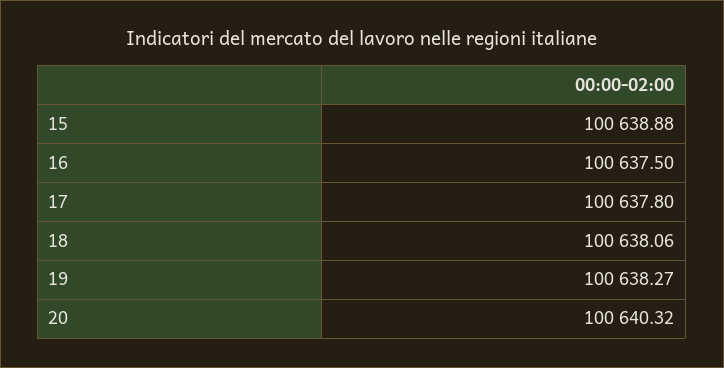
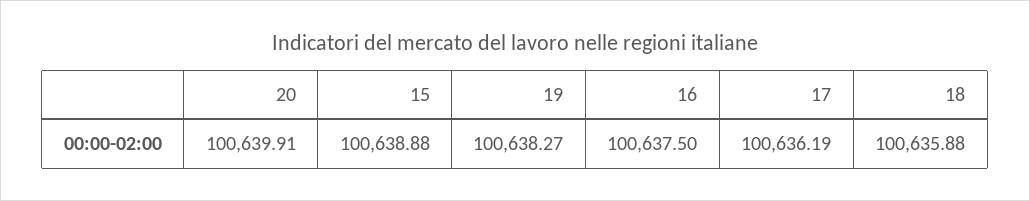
  {
    "15": 100638.88,
    "16": 100637.5,
-   "17": 100637.8,
+   "17": 100636.19,
-   "18": 100638.06,
+   "18": 100635.88,
    "19": 100638.27,
-   "20": 100640.32
+   "20": 100639.91
  }

